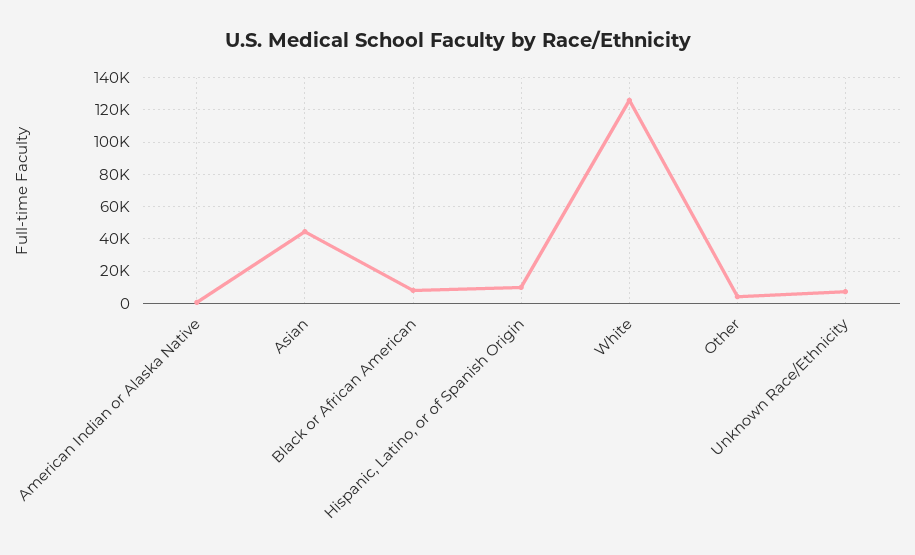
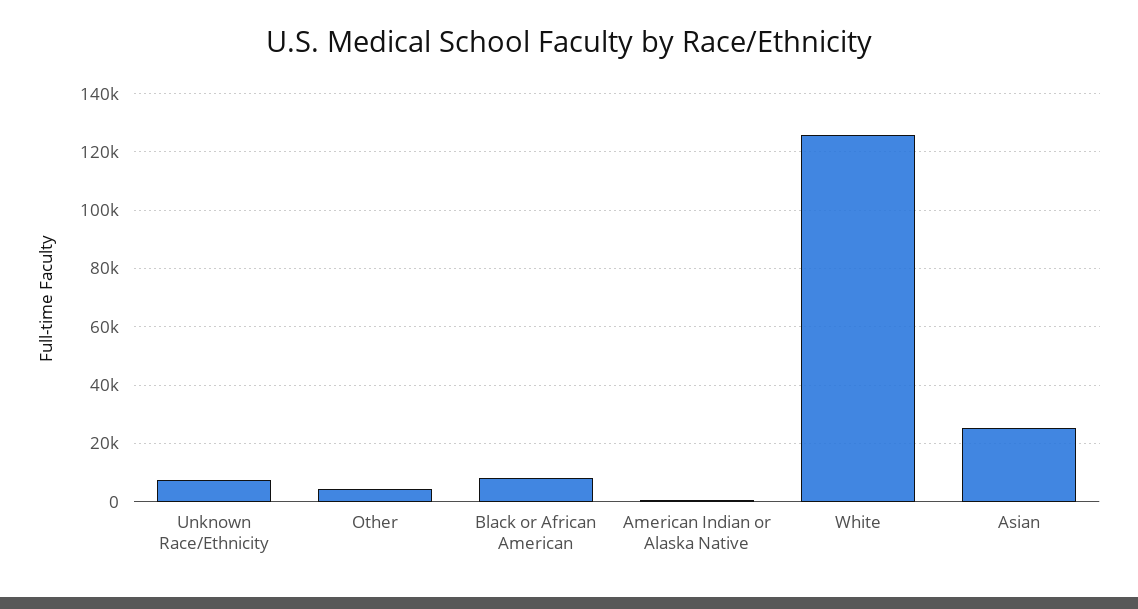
  {
    "American Indian or Alaska Native": 0,
-   "Asian": 45000,
+   "Asian": 25000,
    "Black or African American": 7500,
-   "Hispanic, Latino, or of Spanish Origin": 10000,
    "White": 125000,
    "Other": 5000,
    "Unknown Race/Ethnicity": 7500
  }

